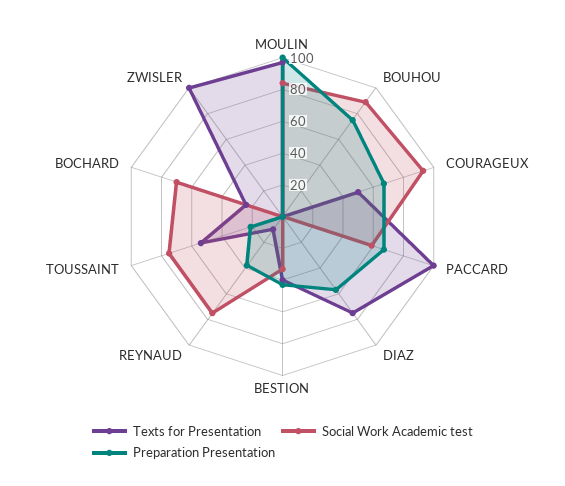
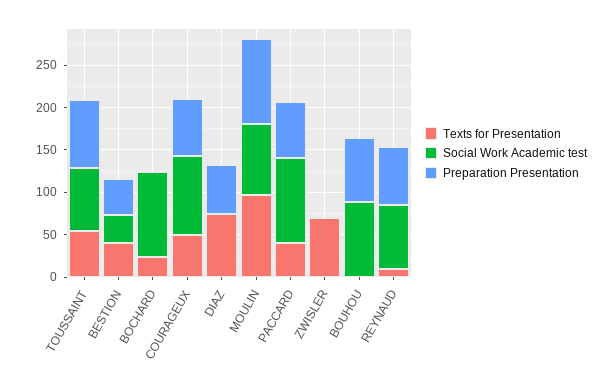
  {
    "Texts for Presentation": {
      "MOULIN": 100,
      "BOUHOU": 0,
      "COURAGEUX": 50,
-     "PACCARD": 100,
+     "PACCARD": 40,
      "DIAZ": 80,
      "BESTION": 40,
      "REYNAUD": 10,
      "TOUSSAINT": 50,
      "BOCHARD": 20,
-     "ZWISLER": 100
+     "ZWISLER": 70
    },
    "Social Work Academic test": {
      "MOULIN": 80,
      "BOUHOU": 90,
      "COURAGEUX": 90,
-     "PACCARD": 60,
+     "PACCARD": 100,
      "DIAZ": 0,
      "BESTION": 30,
      "REYNAUD": 80,
      "TOUSSAINT": 80,
-     "BOCHARD": 70,
+     "BOCHARD": 100,
      "ZWISLER": 0
    },
    "Preparation Presentation": {
      "MOULIN": 100,
      "BOUHOU": 80,
      "COURAGEUX": 70,
      "PACCARD": 70,
      "DIAZ": 60,
      "BESTION": 40,
-     "REYNAUD": 40,
+     "REYNAUD": 70,
-     "TOUSSAINT": 20,
+     "TOUSSAINT": 80,
      "BOCHARD": 0,
      "ZWISLER": 0
    }
  }

